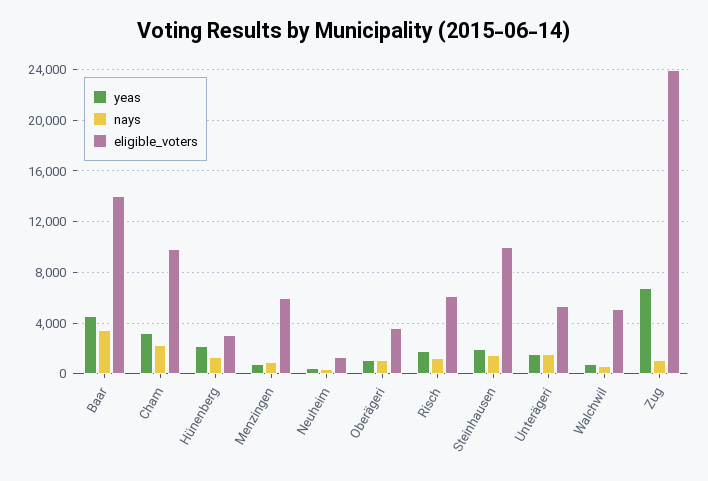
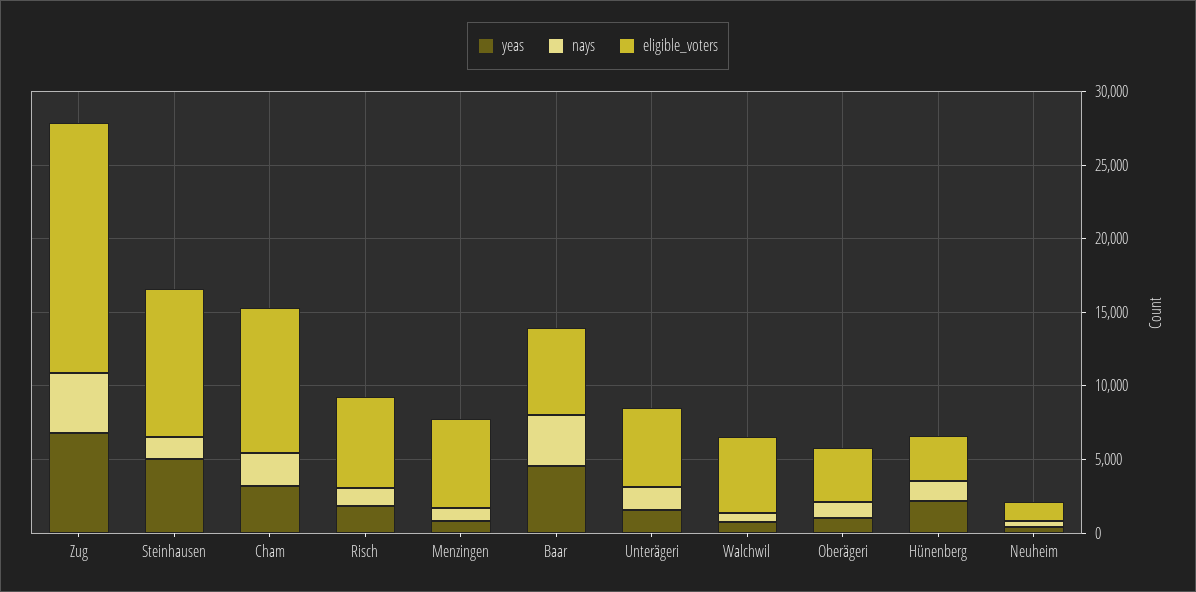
  {
    "yeas": {
      "Baar": 4500,
      "Cham": 3000,
      "Hünenberg": 2000,
      "Menzingen": 1000,
      "Neuheim": 500,
      "Oberägeri": 1000,
      "Risch": 2000,
-     "Steinhausen": 2000,
+     "Steinhausen": 5000,
      "Unterägeri": 1500,
      "Walchwil": 1000,
      "Zug": 7000
    },
    "nays": {
      "Baar": 3500,
      "Cham": 2500,
      "Hünenberg": 1500,
      "Menzingen": 1000,
      "Neuheim": 500,
      "Oberägeri": 1000,
      "Risch": 1500,
      "Steinhausen": 1500,
      "Unterägeri": 1500,
      "Walchwil": 500,
-     "Zug": 1000
+     "Zug": 4000
    },
    "eligible_voters": {
-     "Baar": 14000,
+     "Baar": 6000,
      "Cham": 10000,
      "Hünenberg": 3000,
      "Menzingen": 6000,
      "Neuheim": 1500,
      "Oberägeri": 3500,
      "Risch": 6000,
      "Steinhausen": 10000,
      "Unterägeri": 5500,
      "Walchwil": 5000,
-     "Zug": 24000
+     "Zug": 17000
    }
  }

